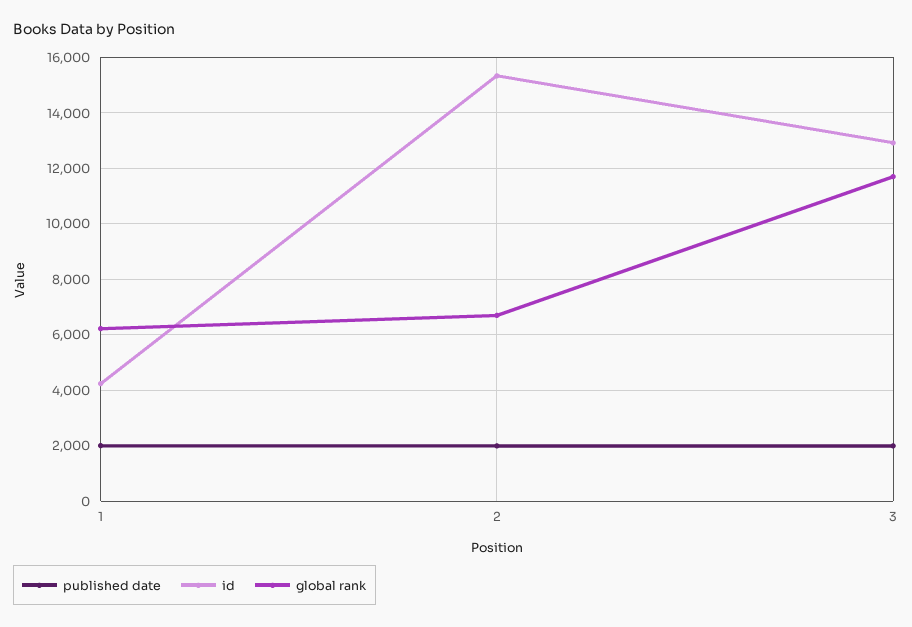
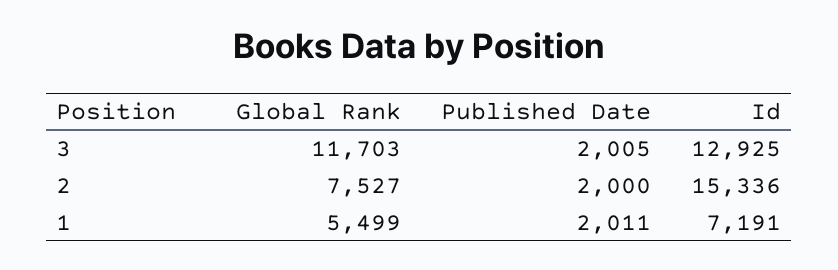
  {
    "published date": {
      "1": 2011,
      "2": 2000,
      "3": 2005
    },
    "id": {
-     "1": 4250,
+     "1": 7191,
      "2": 15336,
      "3": 12925
    },
    "global rank": {
-     "1": 6250,
+     "1": 5499,
-     "2": 6750,
+     "2": 7527,
      "3": 11703
    }
  }

